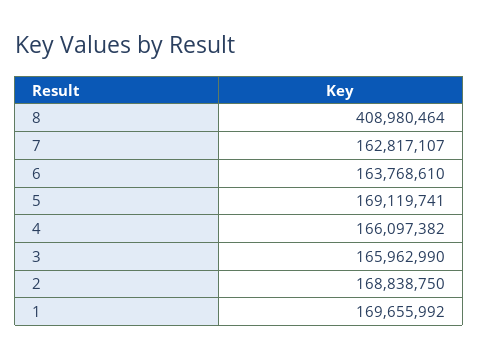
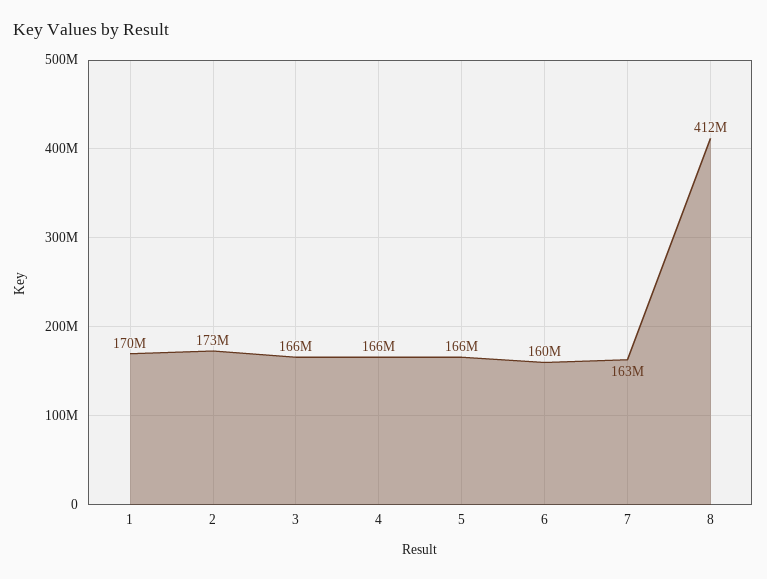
  {
-   "8": 408980464,
+   "8": 412000000,
    "7": 162817107,
-   "6": 163768610,
+   "6": 160000000,
-   "5": 169119741,
+   "5": 166000000,
    "4": 166097382,
    "3": 165962990,
-   "2": 168838750,
+   "2": 173000000,
    "1": 169655992
  }

